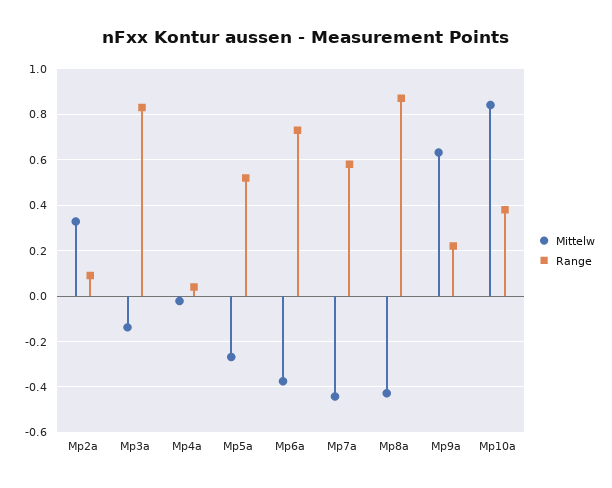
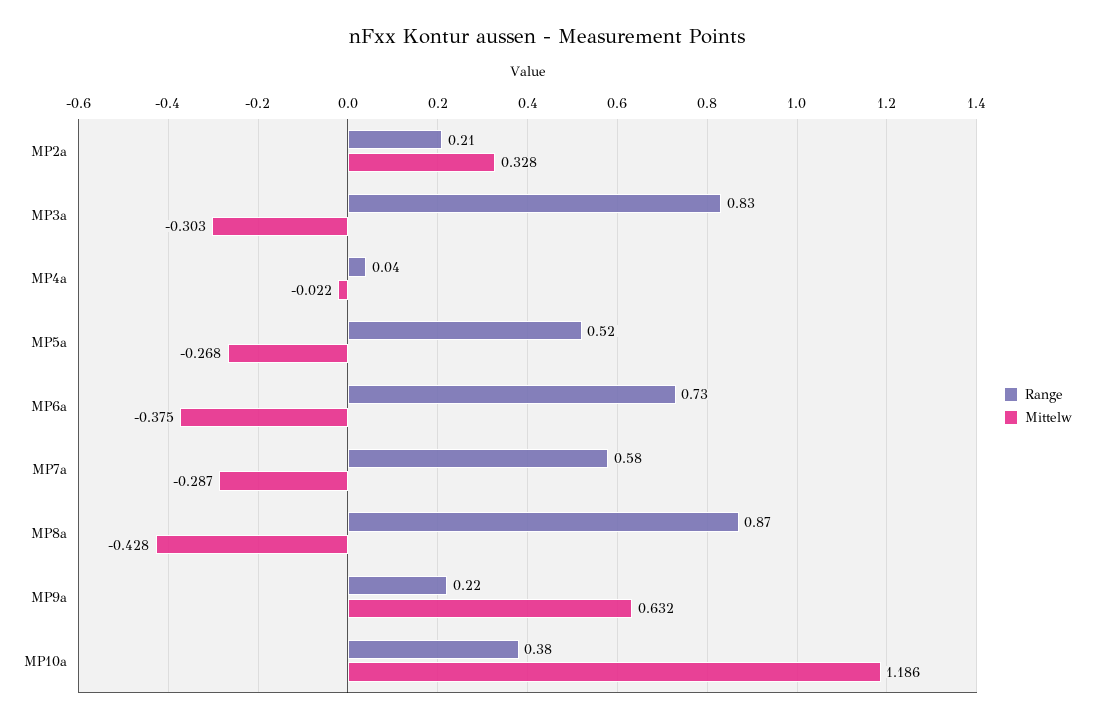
  {
    "Mittelw": {
      "Mp2a": 0.328,
-     "Mp3a": -0.15,
+     "Mp3a": -0.303,
      "Mp4a": -0.022,
      "Mp5a": -0.268,
      "Mp6a": -0.375,
-     "Mp7a": -0.45,
+     "Mp7a": -0.287,
      "Mp8a": -0.428,
      "Mp9a": 0.632,
-     "Mp10a": 0.85
+     "Mp10a": 1.186
    },
    "Range": {
-     "Mp2a": 0.1,
+     "Mp2a": 0.21,
      "Mp3a": 0.83,
      "Mp4a": 0.04,
      "Mp5a": 0.52,
      "Mp6a": 0.73,
      "Mp7a": 0.58,
      "Mp8a": 0.87,
      "Mp9a": 0.22,
      "Mp10a": 0.38
    }
  }

